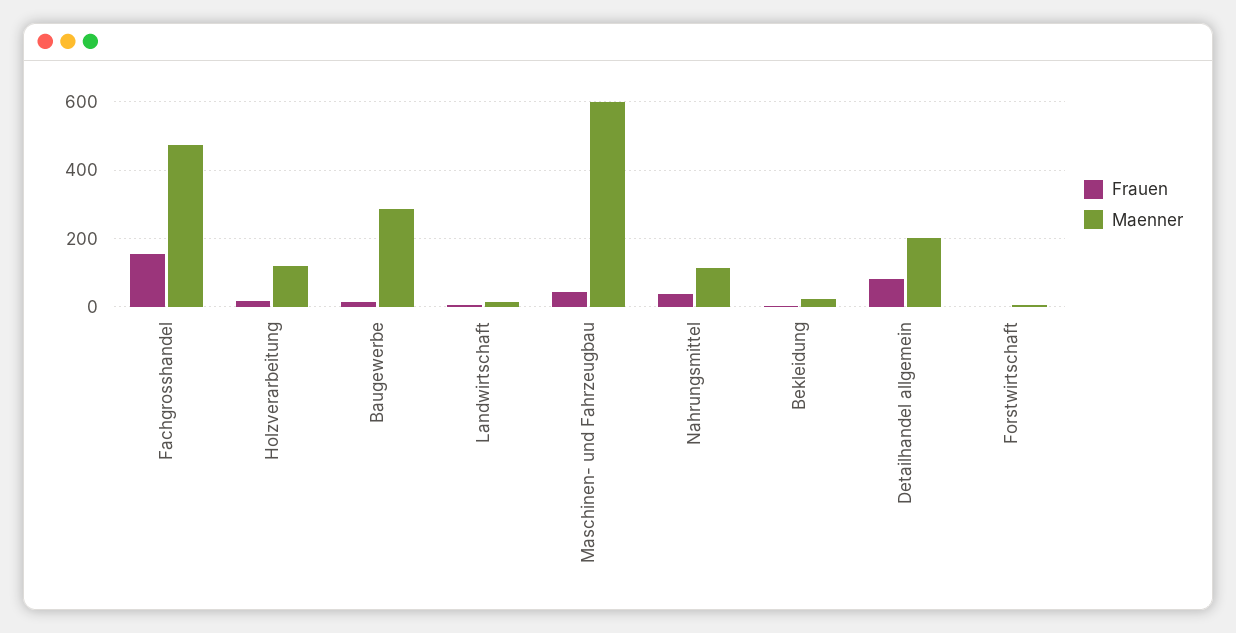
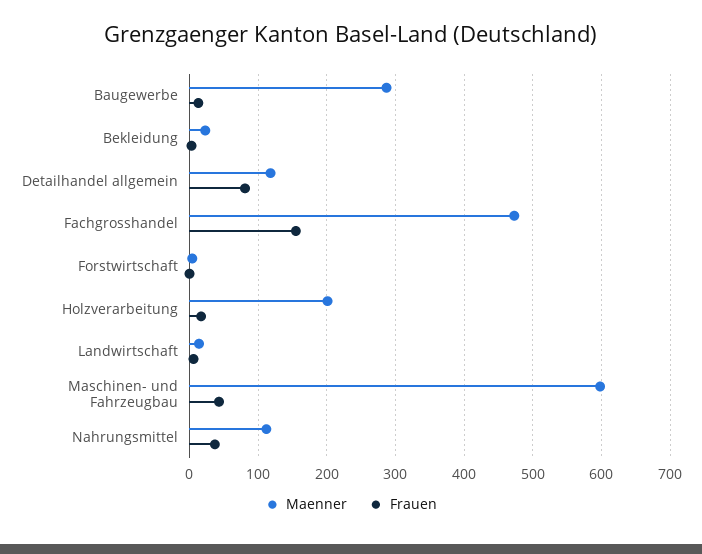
  {
    "Frauen": {
      "Fachgrosshandel": 160,
      "Holzverarbeitung": 20,
      "Baugewerbe": 10,
      "Landwirtschaft": 10,
      "Maschinen- und Fahrzeugbau": 40,
      "Nahrungsmittel": 40,
      "Bekleidung": 0,
      "Detailhandel allgemein": 80,
      "Forstwirtschaft": 0
    },
    "Maenner": {
      "Fachgrosshandel": 470,
-     "Holzverarbeitung": 120,
+     "Holzverarbeitung": 200,
      "Baugewerbe": 290,
      "Landwirtschaft": 10,
      "Maschinen- und Fahrzeugbau": 600,
      "Nahrungsmittel": 110,
      "Bekleidung": 20,
-     "Detailhandel allgemein": 200,
+     "Detailhandel allgemein": 120,
      "Forstwirtschaft": 0
    }
  }

